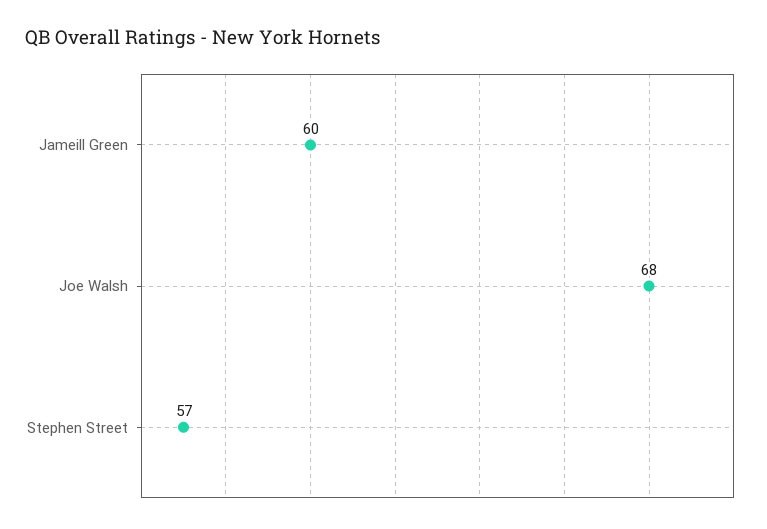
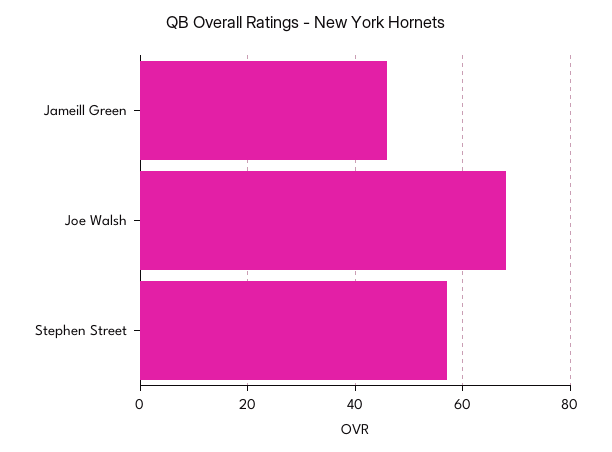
  {
-   "Jameill Green": 60,
+   "Jameill Green": 45,
    "Joe Walsh": 68,
    "Stephen Street": 57
  }

